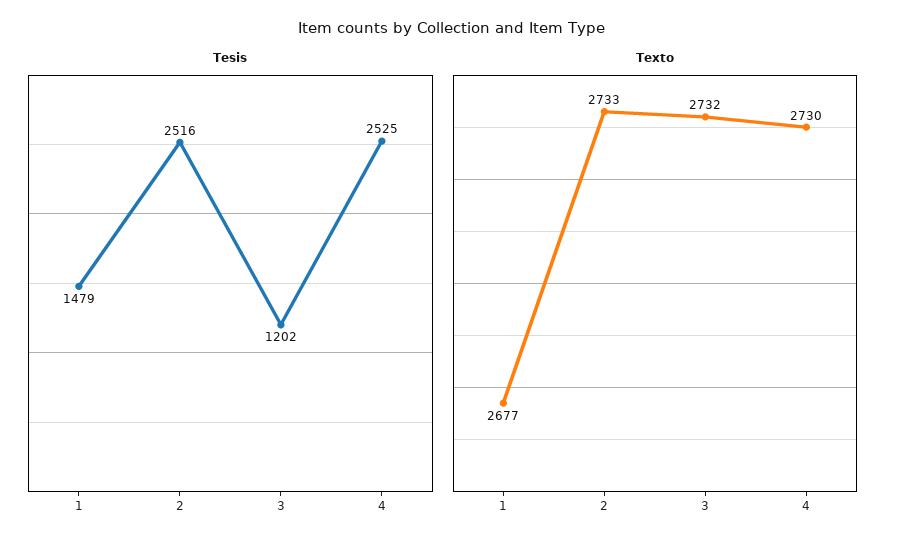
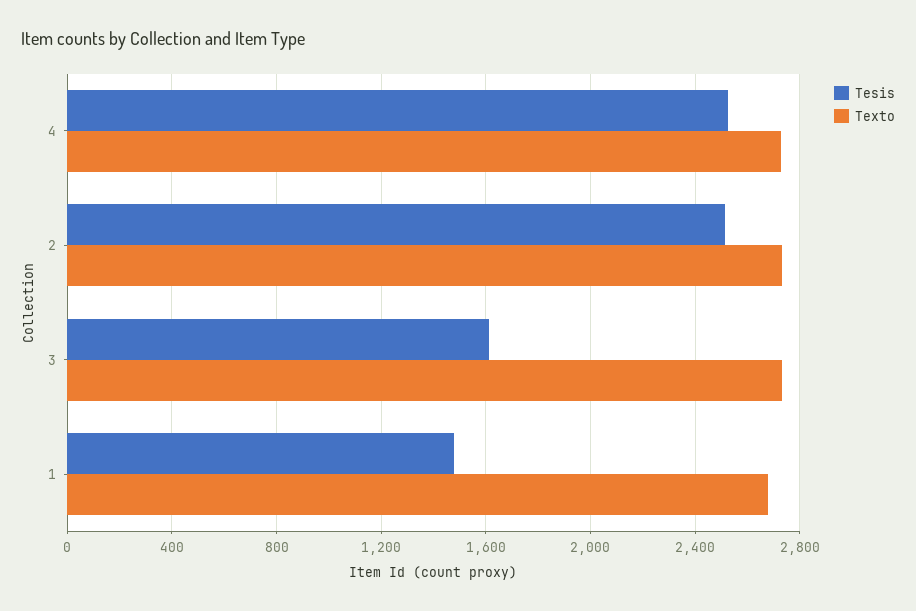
  {
    "Tesis": {
      "1": 1479,
      "2": 2516,
-     "3": 1202,
+     "3": 1600,
      "4": 2525
    },
    "Texto": {
      "1": 2677,
      "2": 2733,
      "3": 2732,
      "4": 2730
    }
  }

